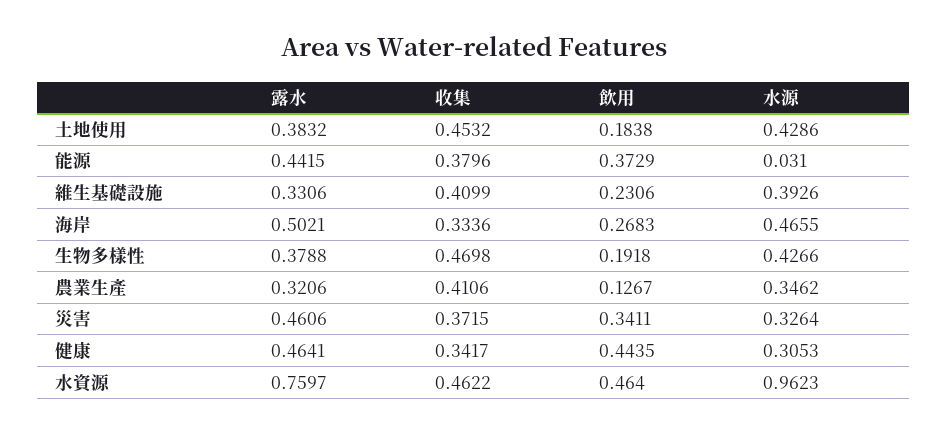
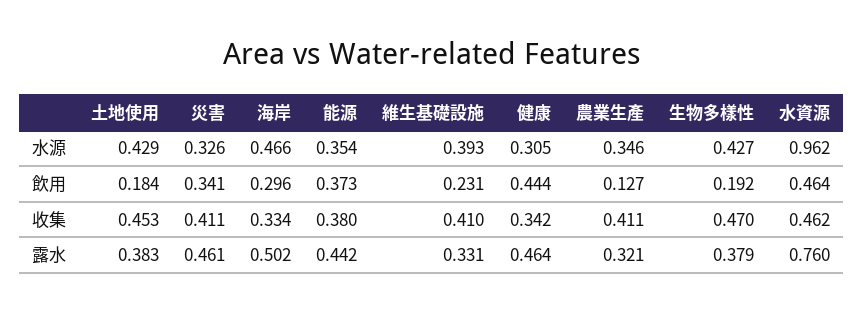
  {
    "露水": {
      "土地使用": 0.3832,
      "能源": 0.4415,
      "維生基礎設施": 0.3306,
      "海岸": 0.5021,
      "生物多樣性": 0.3788,
      "農業生產": 0.3206,
      "災害": 0.4606,
      "健康": 0.4641,
      "水資源": 0.7597
    },
    "收集": {
      "土地使用": 0.4532,
      "能源": 0.3796,
      "維生基礎設施": 0.4099,
      "海岸": 0.3336,
      "生物多樣性": 0.4698,
      "農業生產": 0.4106,
-     "災害": 0.3715,
+     "災害": 0.411,
      "健康": 0.3417,
      "水資源": 0.4622
    },
    "飲用": {
      "土地使用": 0.1838,
      "能源": 0.3729,
      "維生基礎設施": 0.2306,
-     "海岸": 0.2683,
+     "海岸": 0.296,
      "生物多樣性": 0.1918,
      "農業生產": 0.1267,
      "災害": 0.3411,
      "健康": 0.4435,
      "水資源": 0.464
    },
    "水源": {
      "土地使用": 0.4286,
-     "能源": 0.031,
+     "能源": 0.354,
      "維生基礎設施": 0.3926,
      "海岸": 0.4655,
      "生物多樣性": 0.4266,
      "農業生產": 0.3462,
      "災害": 0.3264,
      "健康": 0.3053,
      "水資源": 0.9623
    }
  }

